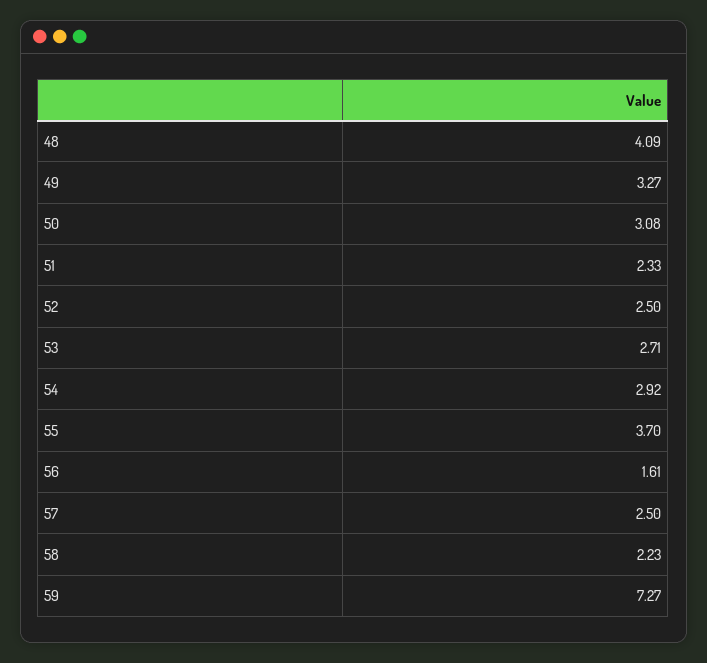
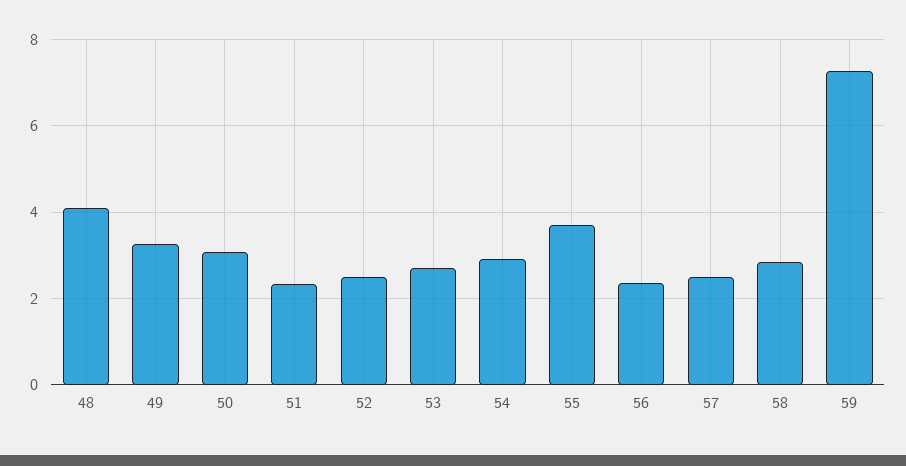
  {
    "48": 4.09,
    "49": 3.27,
    "50": 3.08,
    "51": 2.33,
    "52": 2.5,
    "53": 2.71,
    "54": 2.92,
    "55": 3.7,
-   "56": 1.61,
+   "56": 2.4,
    "57": 2.5,
-   "58": 2.23,
+   "58": 2.8,
    "59": 7.27
  }

